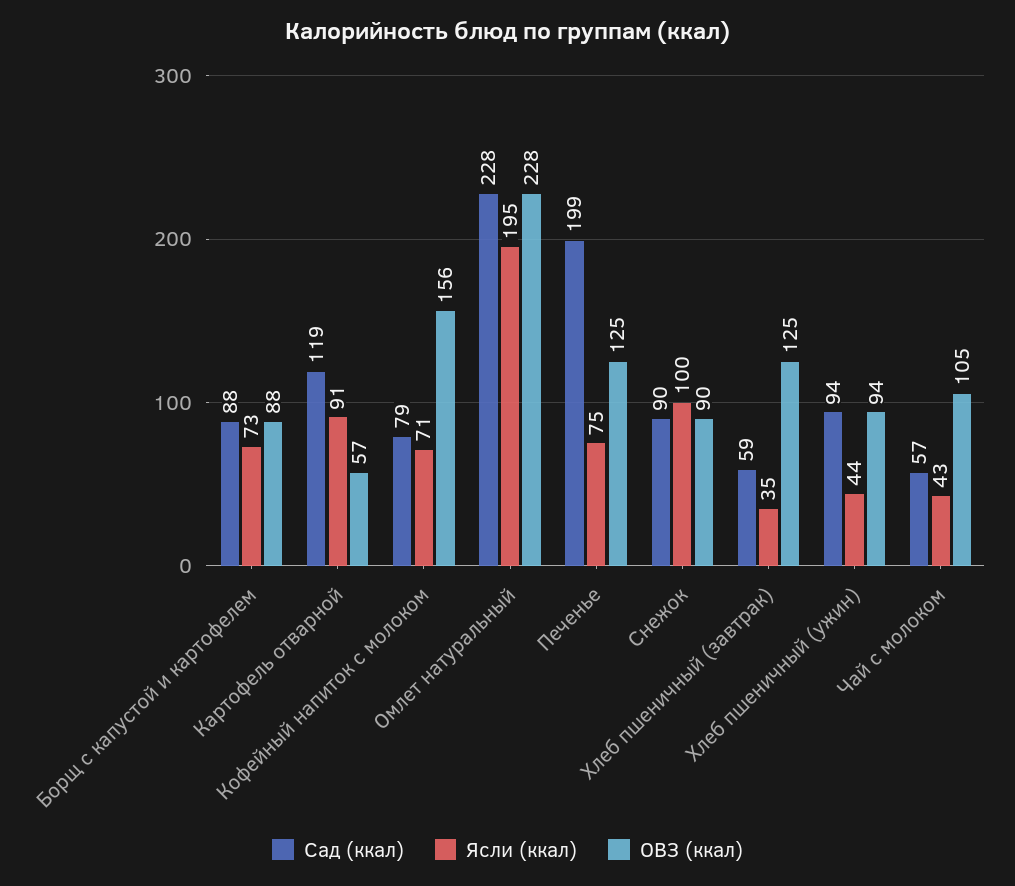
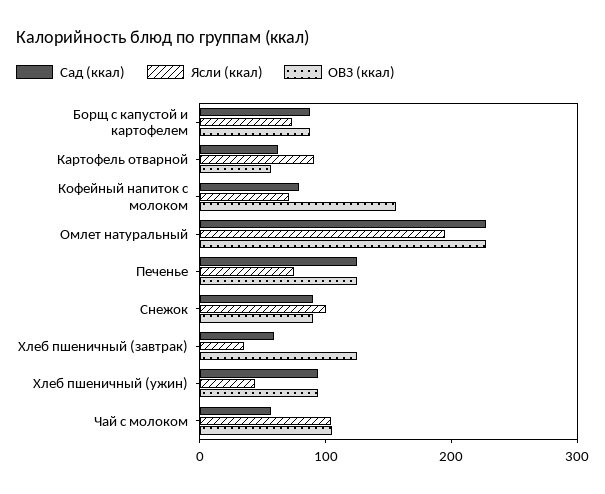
  {
    "Сад (ккал)": {
      "Борщ с капустой и картофелем": 88,
-     "Картофель отварной": 119,
+     "Картофель отварной": 60,
      "Кофейный напиток с молоком": 79,
      "Омлет натуральный": 228,
-     "Печенье": 199,
+     "Печенье": 120,
      "Снежок": 90,
      "Хлеб пшеничный (завтрак)": 59,
      "Хлеб пшеничный (ужин)": 94,
      "Чай с молоком": 57
    },
    "Ясли (ккал)": {
      "Борщ с капустой и картофелем": 73,
      "Картофель отварной": 91,
      "Кофейный напиток с молоком": 71,
      "Омлет натуральный": 195,
      "Печенье": 75,
      "Снежок": 100,
      "Хлеб пшеничный (завтрак)": 35,
      "Хлеб пшеничный (ужин)": 44,
-     "Чай с молоком": 43
+     "Чай с молоком": 100
    },
    "ОВЗ (ккал)": {
      "Борщ с капустой и картофелем": 88,
      "Картофель отварной": 57,
      "Кофейный напиток с молоком": 156,
      "Омлет натуральный": 228,
      "Печенье": 125,
      "Снежок": 90,
      "Хлеб пшеничный (завтрак)": 125,
      "Хлеб пшеничный (ужин)": 94,
      "Чай с молоком": 105
    }
  }

